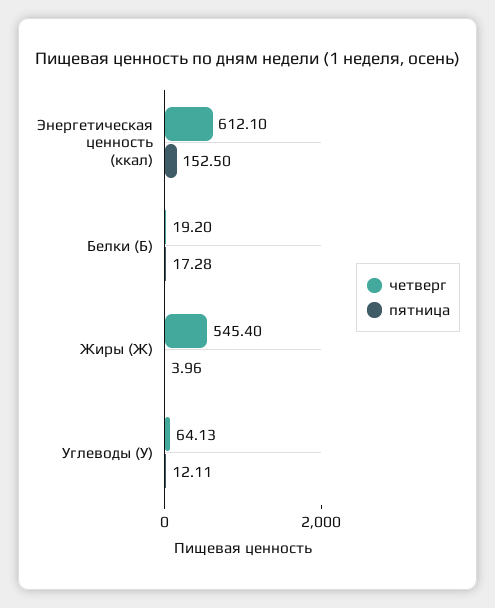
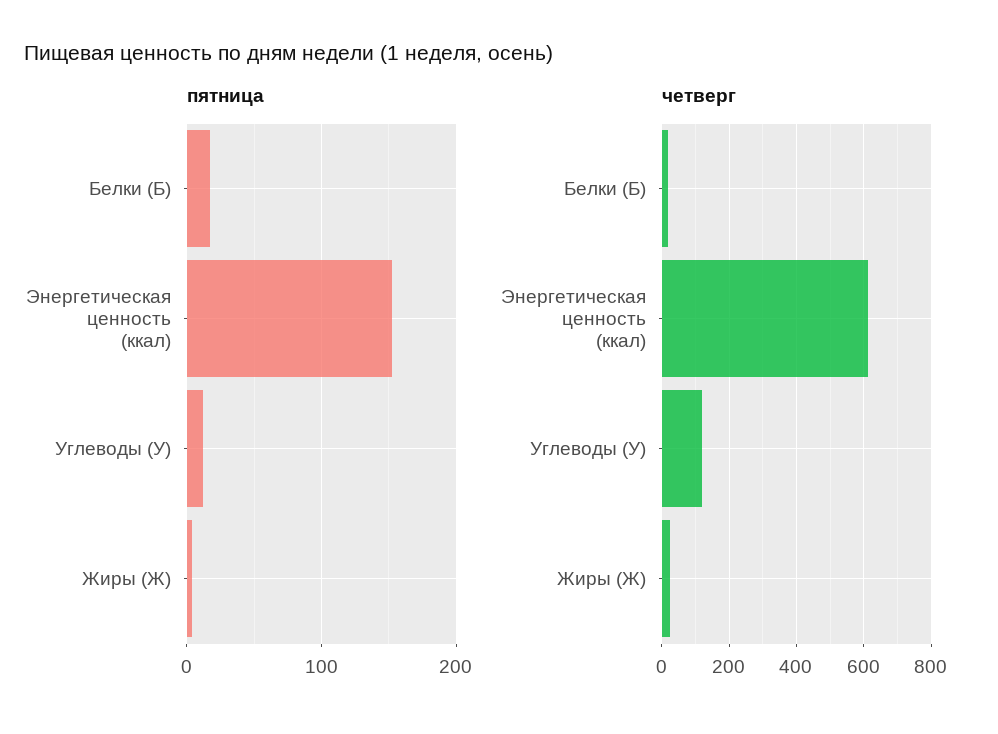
  {
    "четверг": {
      "Энергетическая ценность (ккал)": 612.1,
      "Белки (Б)": 19.2,
-     "Жиры (Ж)": 545.4,
+     "Жиры (Ж)": 20,
-     "Углеводы (У)": 64.13
+     "Углеводы (У)": 120
    },
    "пятница": {
      "Энергетическая ценность (ккал)": 152.5,
      "Белки (Б)": 17.28,
      "Жиры (Ж)": 3.96,
      "Углеводы (У)": 12.11
    }
  }

